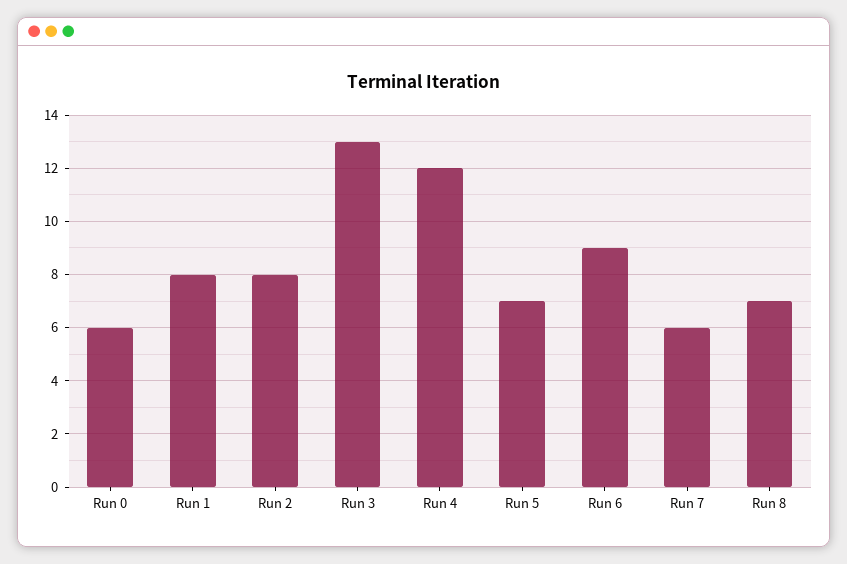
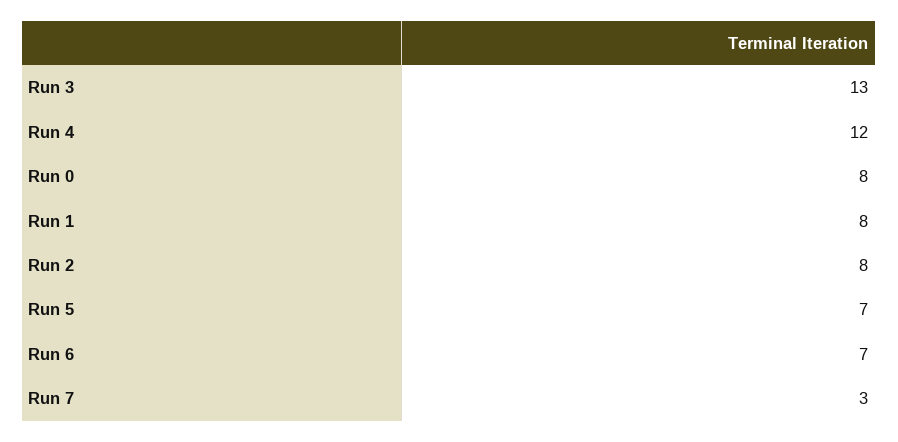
  {
-   "Run 0": 6,
+   "Run 0": 8,
    "Run 1": 8,
    "Run 2": 8,
    "Run 3": 13,
    "Run 4": 12,
    "Run 5": 7,
-   "Run 6": 9,
+   "Run 6": 7,
-   "Run 7": 6,
+   "Run 7": 3
-   "Run 8": 7
  }

